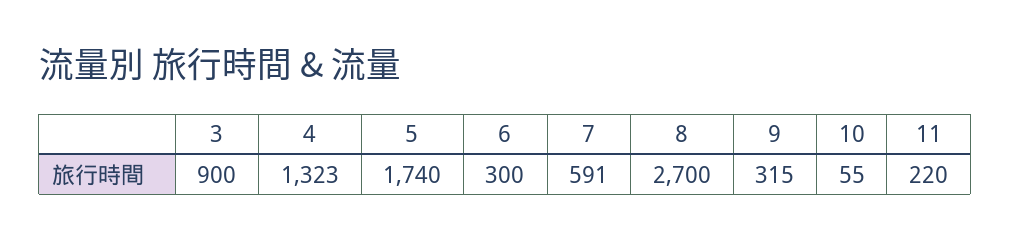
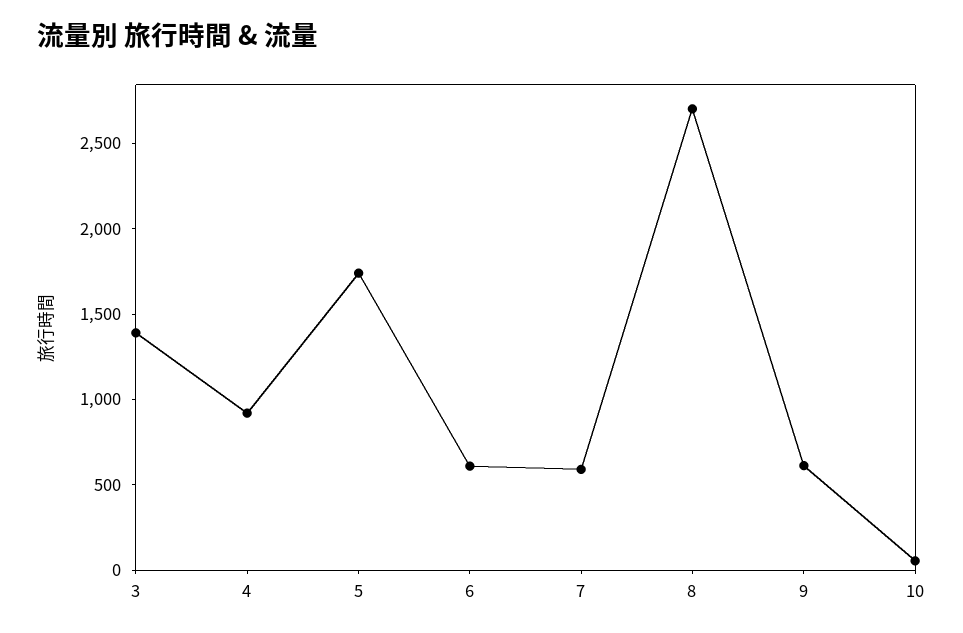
  {
-   "3": 900,
+   "3": 1400,
-   "4": 1323,
+   "4": 900,
    "5": 1740,
-   "6": 300,
+   "6": 600,
    "7": 591,
    "8": 2700,
-   "9": 315,
+   "9": 600,
-   "10": 55,
+   "10": 55
-   "11": 220
  }

